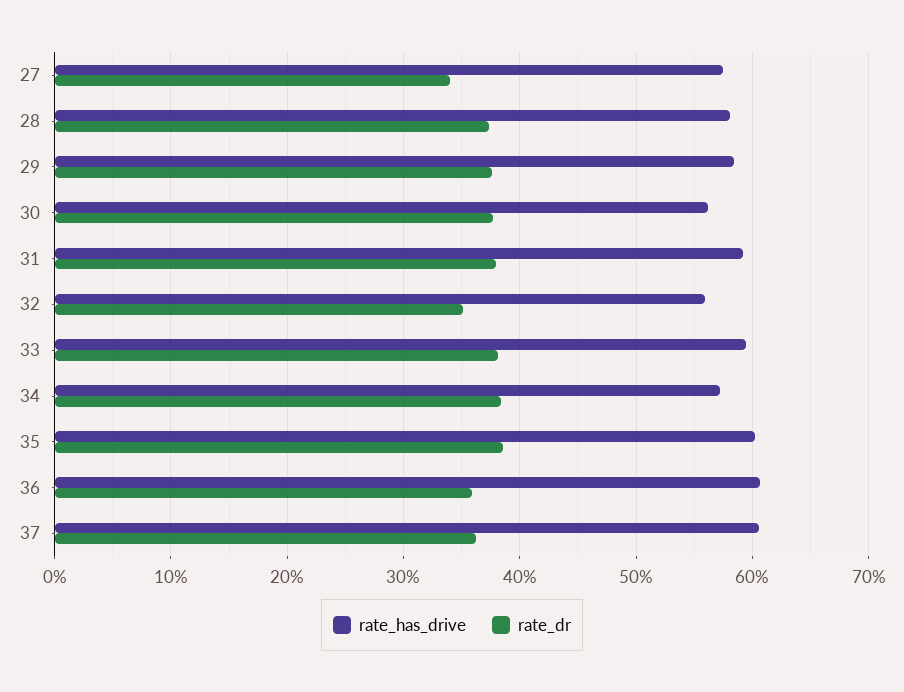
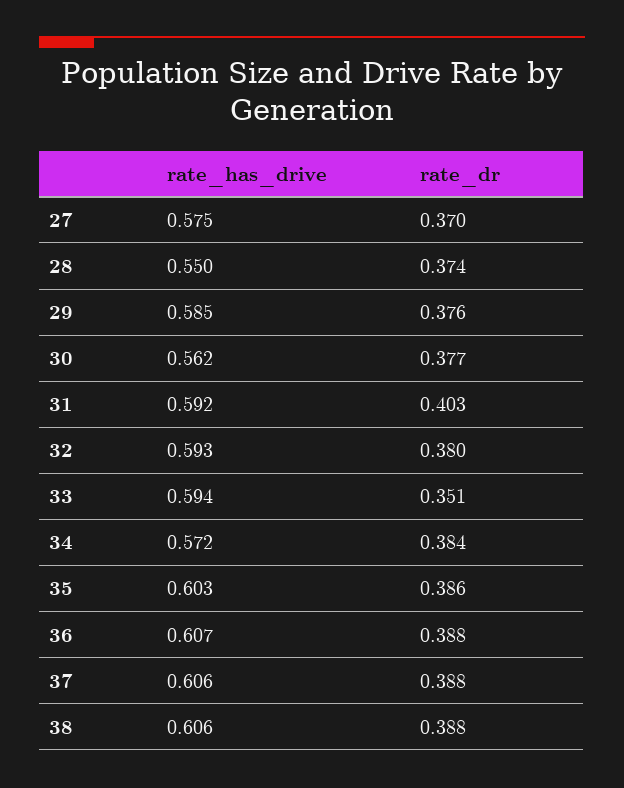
  {
    "rate_has_drive": {
      "27": 0.575,
-     "28": 0.58,
+     "28": 0.55,
      "29": 0.585,
      "30": 0.562,
      "31": 0.592,
-     "32": 0.56,
+     "32": 0.593,
      "33": 0.594,
      "34": 0.572,
      "35": 0.603,
      "36": 0.607,
-     "37": 0.606
+     "37": 0.606,
+     "38": 0.606
    },
    "rate_dr": {
-     "27": 0.34,
+     "27": 0.37,
      "28": 0.374,
      "29": 0.376,
      "30": 0.377,
-     "31": 0.38,
+     "31": 0.403,
-     "32": 0.35,
+     "32": 0.38,
-     "33": 0.38,
+     "33": 0.351,
      "34": 0.384,
      "35": 0.386,
-     "36": 0.36,
+     "36": 0.388,
-     "37": 0.36
+     "37": 0.388,
+     "38": 0.388
    }
  }

